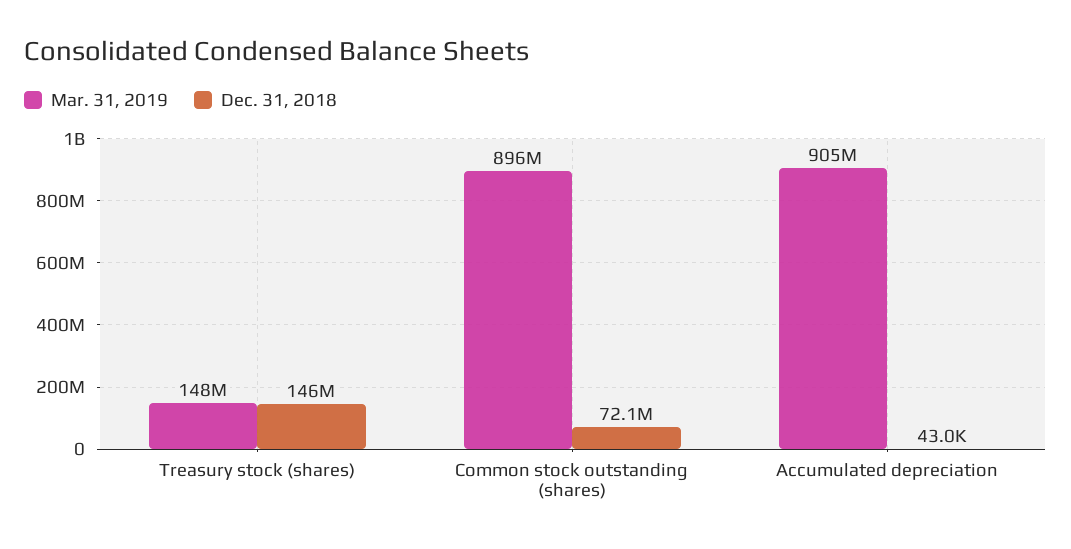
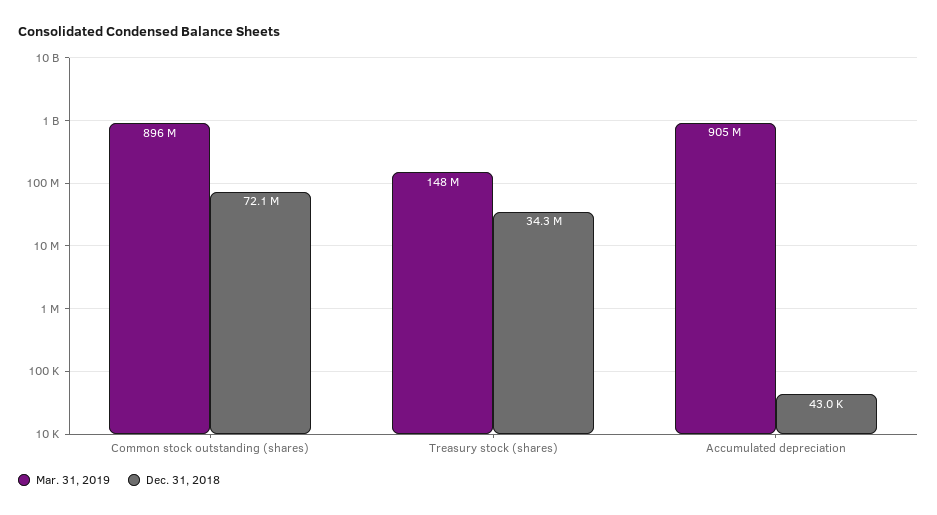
  {
    "Mar. 31, 2019": {
      "Treasury stock (shares)": 148000000,
      "Common stock outstanding (shares)": 896000000,
      "Accumulated depreciation": 905000000
    },
    "Dec. 31, 2018": {
-     "Treasury stock (shares)": 146000000,
+     "Treasury stock (shares)": 34300000,
      "Common stock outstanding (shares)": 72100000,
      "Accumulated depreciation": 43000
    }
  }

